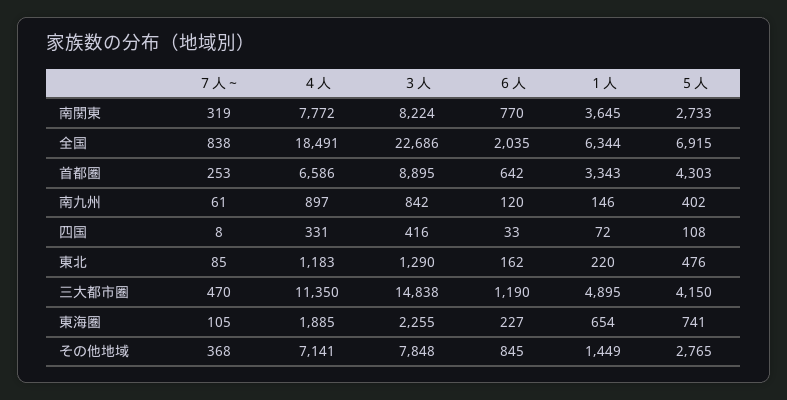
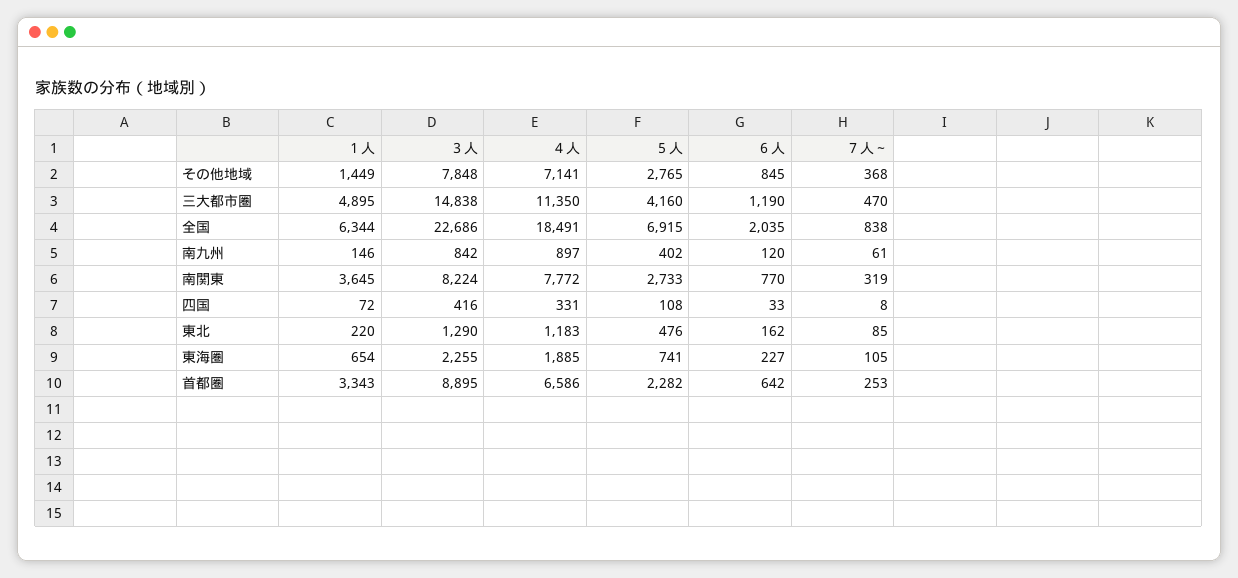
  {
    "７人～": {
      "南関東": 319,
      "全国": 838,
      "首都圏": 253,
      "南九州": 61,
      "四国": 8,
      "東北": 85,
      "三大都市圏": 470,
      "東海圏": 105,
      "その他地域": 368
    },
    "４人": {
      "南関東": 7772,
      "全国": 18491,
      "首都圏": 6586,
      "南九州": 897,
      "四国": 331,
      "東北": 1183,
      "三大都市圏": 11350,
      "東海圏": 1885,
      "その他地域": 7141
    },
    "３人": {
      "南関東": 8224,
      "全国": 22686,
      "首都圏": 8895,
      "南九州": 842,
      "四国": 416,
      "東北": 1290,
      "三大都市圏": 14838,
      "東海圏": 2255,
      "その他地域": 7848
    },
    "６人": {
      "南関東": 770,
      "全国": 2035,
      "首都圏": 642,
      "南九州": 120,
      "四国": 33,
      "東北": 162,
      "三大都市圏": 1190,
      "東海圏": 227,
      "その他地域": 845
    },
    "１人": {
      "南関東": 3645,
      "全国": 6344,
      "首都圏": 3343,
      "南九州": 146,
      "四国": 72,
      "東北": 220,
      "三大都市圏": 4895,
      "東海圏": 654,
      "その他地域": 1449
    },
    "５人": {
      "南関東": 2733,
      "全国": 6915,
-     "首都圏": 4303,
+     "首都圏": 2282,
      "南九州": 402,
      "四国": 108,
      "東北": 476,
-     "三大都市圏": 4150,
+     "三大都市圏": 4160,
      "東海圏": 741,
      "その他地域": 2765
    }
  }

